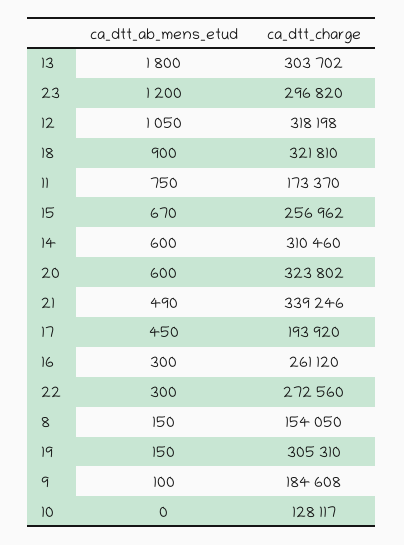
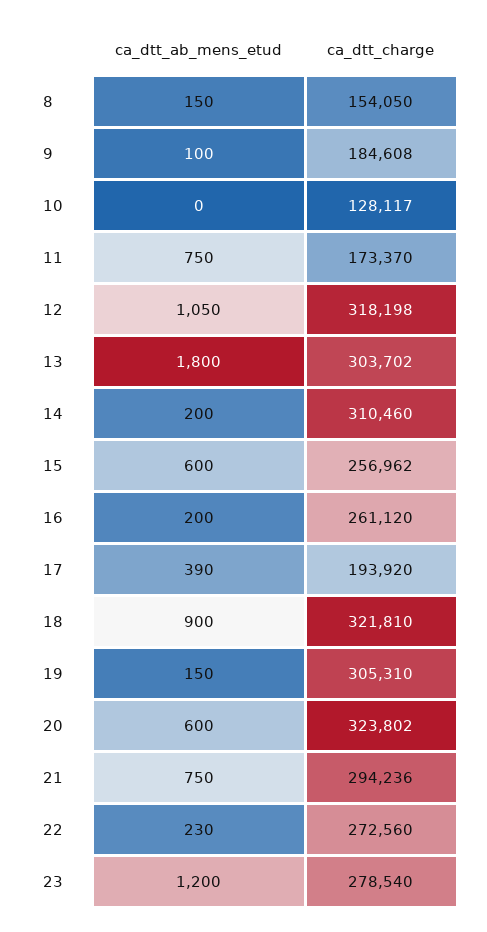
  {
    "ca_dtt_ab_mens_etud": {
      "13": 1800,
      "23": 1200,
      "12": 1050,
      "18": 900,
      "11": 750,
-     "15": 670,
+     "15": 600,
-     "14": 600,
+     "14": 200,
      "20": 600,
-     "21": 490,
+     "21": 750,
-     "17": 450,
+     "17": 390,
-     "16": 300,
+     "16": 200,
-     "22": 300,
+     "22": 230,
      "8": 150,
      "19": 150,
      "9": 100,
      "10": 0
    },
    "ca_dtt_charge": {
      "13": 303702,
-     "23": 296820,
+     "23": 278540,
      "12": 318198,
      "18": 321810,
      "11": 173370,
      "15": 256962,
      "14": 310460,
      "20": 323802,
-     "21": 339246,
+     "21": 294236,
      "17": 193920,
      "16": 261120,
      "22": 272560,
      "8": 154050,
      "19": 305310,
      "9": 184608,
      "10": 128117
    }
  }

